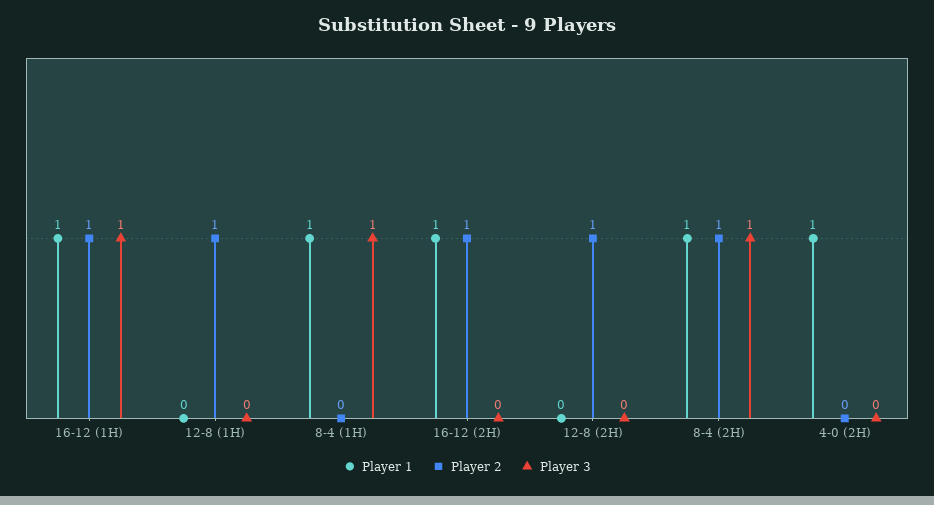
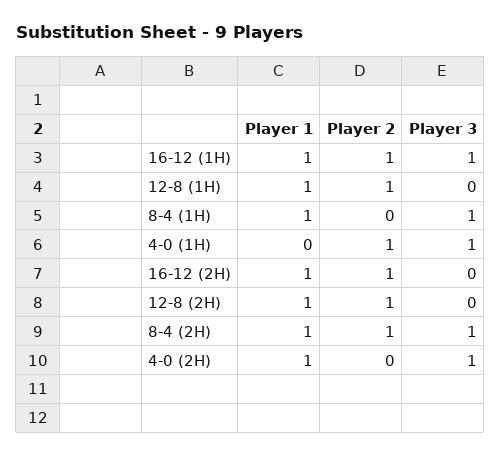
  {
    "Player 1": {
      "16-12 (1H)": 1,
-     "12-8 (1H)": 0,
+     "12-8 (1H)": 1,
      "8-4 (1H)": 1,
      "16-12 (2H)": 1,
-     "12-8 (2H)": 0,
+     "12-8 (2H)": 1,
      "8-4 (2H)": 1,
-     "4-0 (2H)": 1
+     "4-0 (2H)": 1,
+     "4-0 (1H)": 0
    },
    "Player 2": {
      "16-12 (1H)": 1,
      "12-8 (1H)": 1,
      "8-4 (1H)": 0,
      "16-12 (2H)": 1,
      "12-8 (2H)": 1,
      "8-4 (2H)": 1,
-     "4-0 (2H)": 0
+     "4-0 (2H)": 0,
+     "4-0 (1H)": 1
    },
    "Player 3": {
      "16-12 (1H)": 1,
      "12-8 (1H)": 0,
      "8-4 (1H)": 1,
      "16-12 (2H)": 0,
      "12-8 (2H)": 0,
      "8-4 (2H)": 1,
-     "4-0 (2H)": 0
+     "4-0 (2H)": 1,
+     "4-0 (1H)": 1
    }
  }

